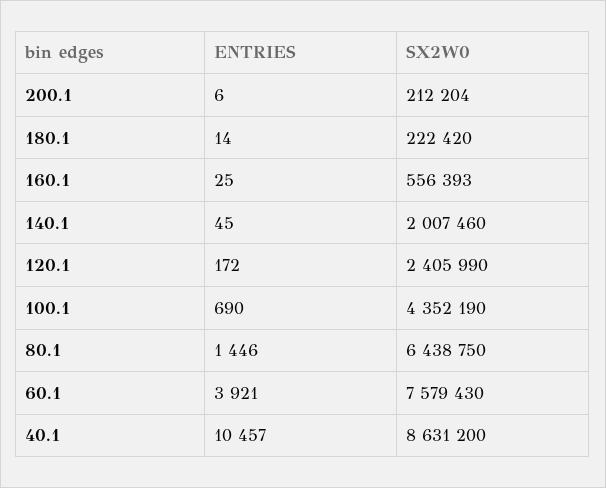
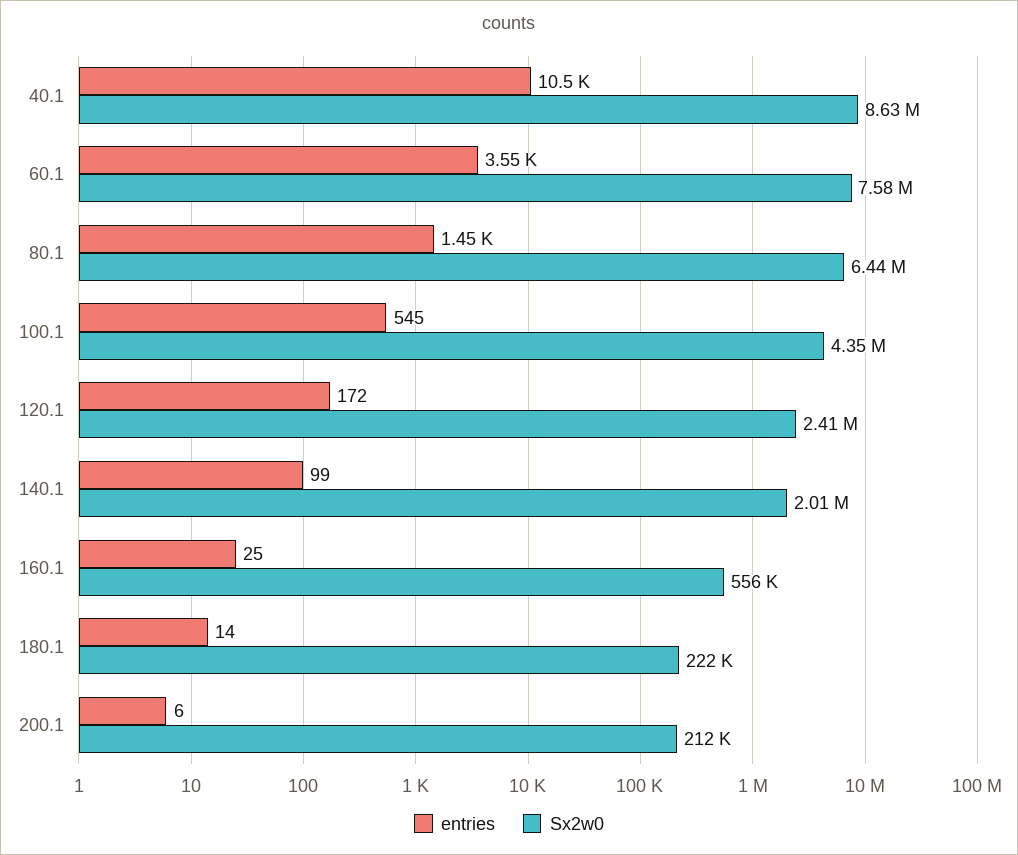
  {
    "ENTRIES": {
      "200.1": 6,
      "180.1": 14,
      "160.1": 25,
-     "140.1": 45,
+     "140.1": 99,
      "120.1": 172,
-     "100.1": 690,
+     "100.1": 545,
      "80.1": 1446,
-     "60.1": 3921,
+     "60.1": 3550,
      "40.1": 10457
    },
    "SX2W0": {
      "200.1": 212204,
      "180.1": 222420,
      "160.1": 556393,
      "140.1": 2007460,
      "120.1": 2405990,
      "100.1": 4352190,
      "80.1": 6438750,
      "60.1": 7579430,
      "40.1": 8631200
    }
  }

